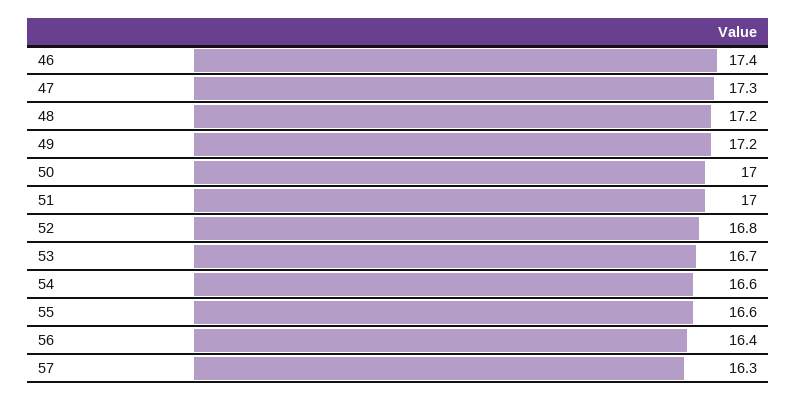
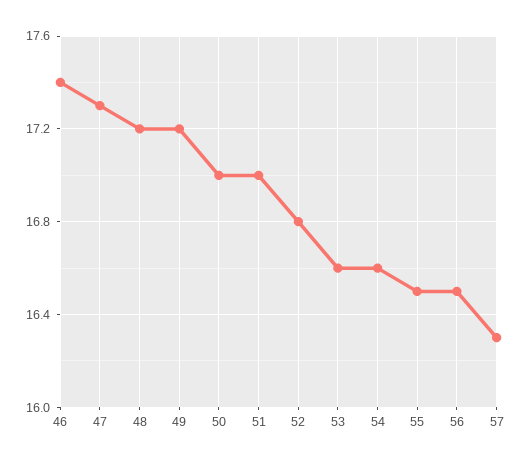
  {
    "46": 17.4,
    "47": 17.3,
    "48": 17.2,
    "49": 17.2,
    "50": 17,
    "51": 17,
    "52": 16.8,
-   "53": 16.7,
+   "53": 16.6,
    "54": 16.6,
-   "55": 16.6,
+   "55": 16.5,
-   "56": 16.4,
+   "56": 16.5,
    "57": 16.3
  }

